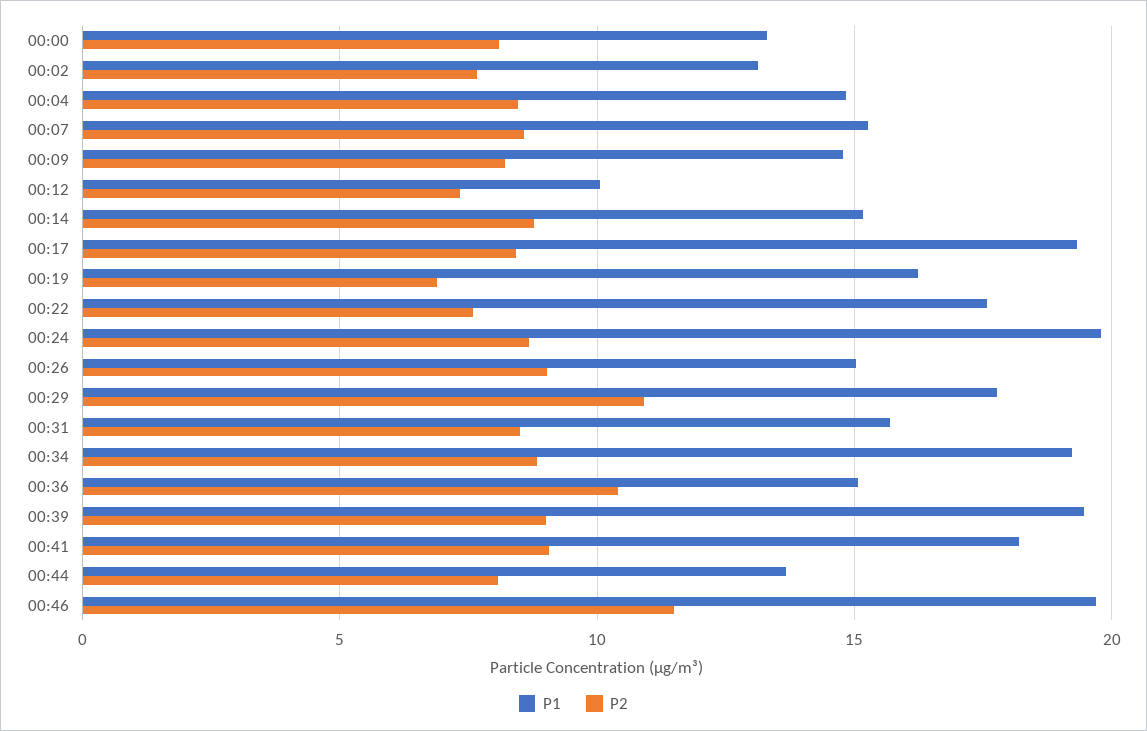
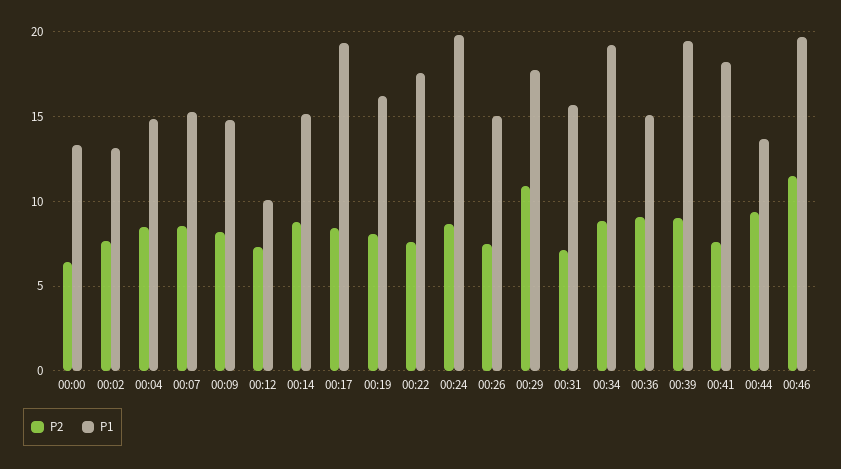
  {
    "P1": {
      "00:00": 13.5,
      "00:02": 13,
      "00:04": 15,
      "00:07": 15.5,
      "00:09": 15,
      "00:12": 10,
      "00:14": 15,
      "00:17": 19.5,
      "00:19": 16,
      "00:22": 17.5,
      "00:24": 20,
      "00:26": 15,
      "00:29": 18,
      "00:31": 15.5,
      "00:34": 19,
      "00:36": 15,
      "00:39": 19.5,
      "00:41": 18,
      "00:44": 13.5,
      "00:46": 19.5
    },
    "P2": {
-     "00:00": 8,
+     "00:00": 6.5,
      "00:02": 7.5,
      "00:04": 8.5,
      "00:07": 8.5,
      "00:09": 8,
      "00:12": 7.5,
      "00:14": 9,
      "00:17": 8.5,
-     "00:19": 7,
+     "00:19": 8,
      "00:22": 7.5,
      "00:24": 8.5,
-     "00:26": 9,
+     "00:26": 7.5,
      "00:29": 11,
-     "00:31": 8.5,
+     "00:31": 7,
      "00:34": 9,
-     "00:36": 10.5,
+     "00:36": 9,
      "00:39": 9,
-     "00:41": 9,
+     "00:41": 7.5,
-     "00:44": 8,
+     "00:44": 9.5,
      "00:46": 11.5
    }
  }

